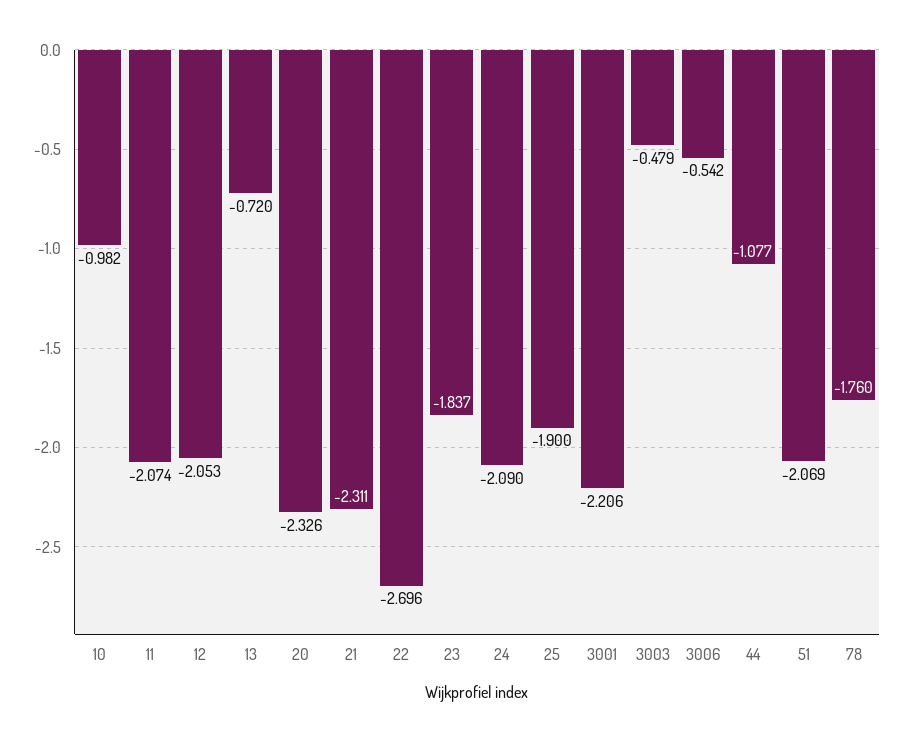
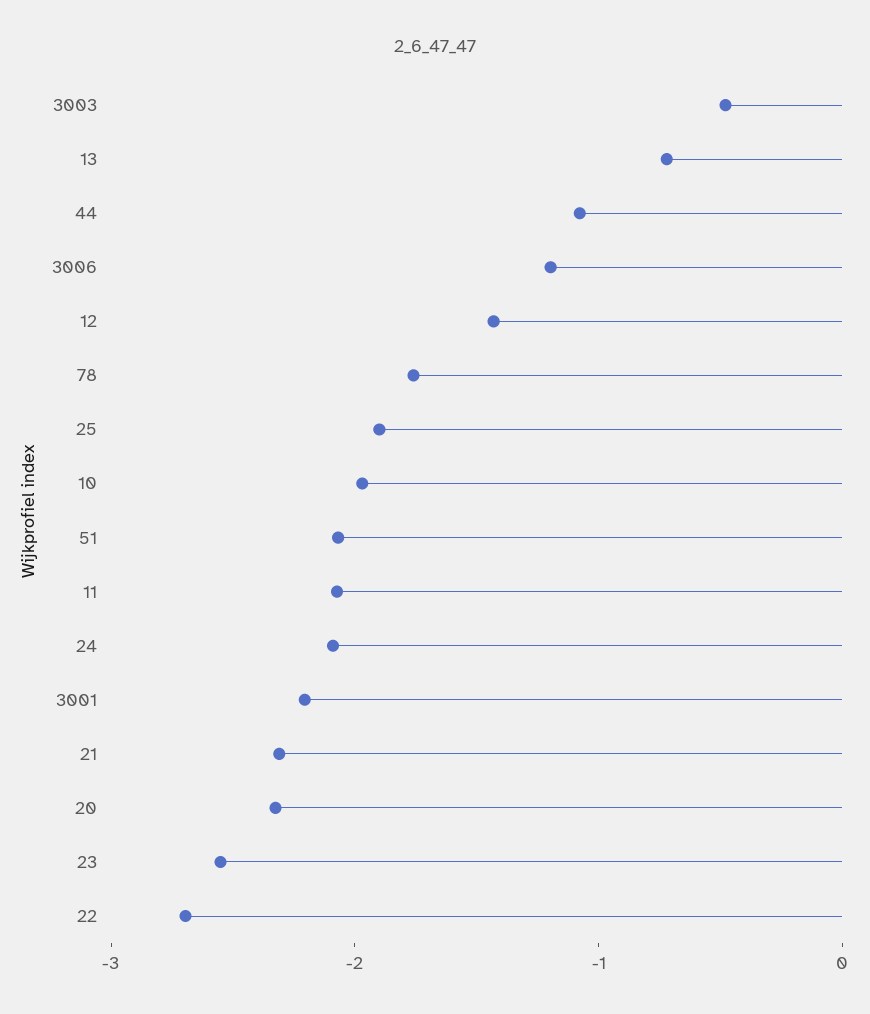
  {
-   "10": -0.982,
+   "10": -2,
    "11": -2.074,
-   "12": -2.053,
+   "12": -1.4,
    "13": -0.72,
    "20": -2.326,
    "21": -2.311,
    "22": -2.696,
-   "23": -1.837,
+   "23": -2.6,
    "24": -2.09,
    "25": -1.9,
    "3001": -2.206,
    "3003": -0.479,
-   "3006": -0.542,
+   "3006": -1.2,
    "44": -1.077,
    "51": -2.069,
    "78": -1.76
  }

